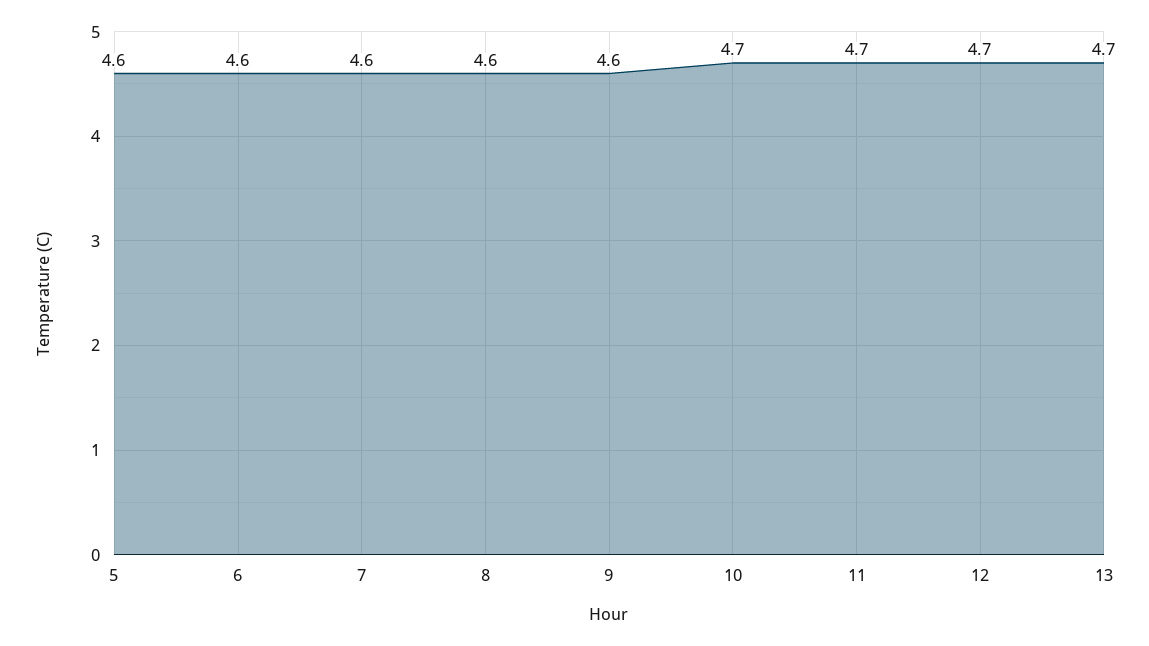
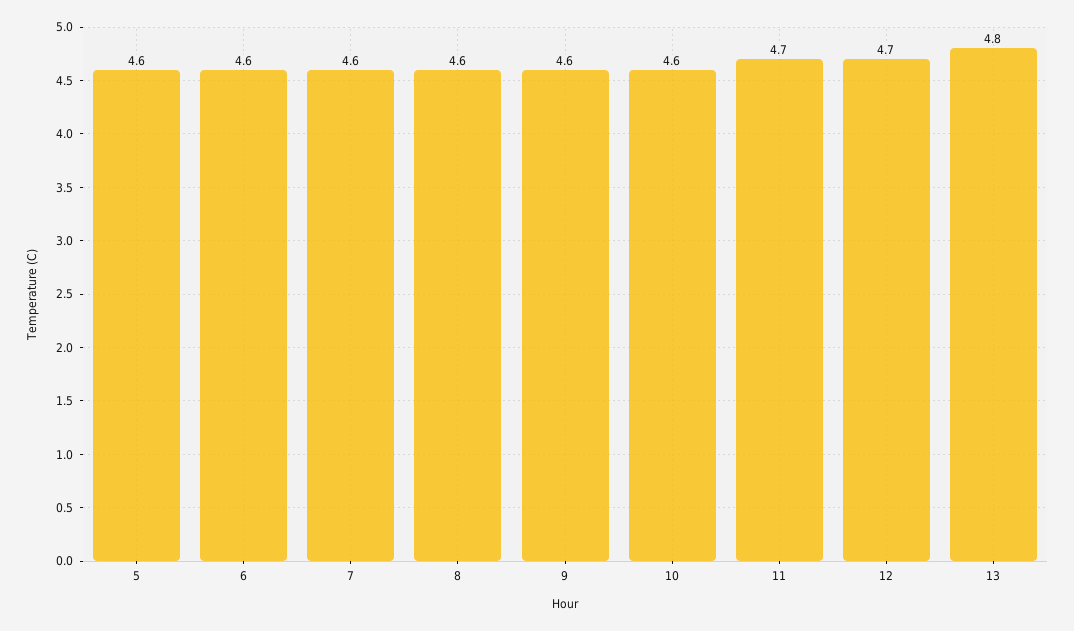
  {
    "5": 4.6,
    "6": 4.6,
    "7": 4.6,
    "8": 4.6,
    "9": 4.6,
-   "10": 4.7,
+   "10": 4.6,
    "11": 4.7,
    "12": 4.7,
-   "13": 4.7
+   "13": 4.8
  }

